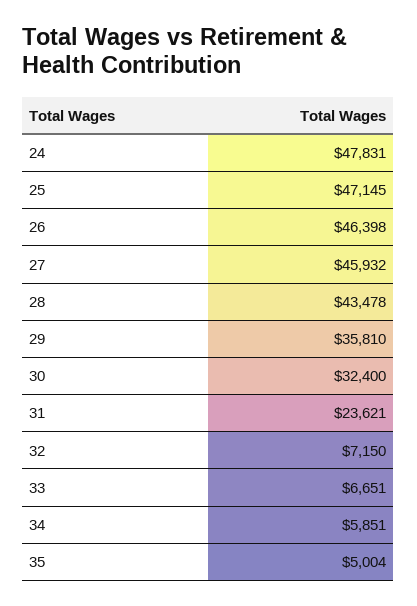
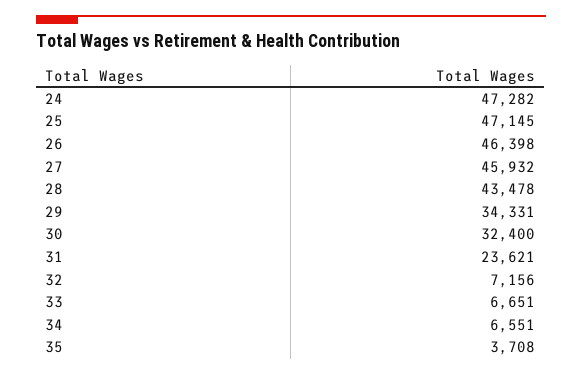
  {
-   "24": 47831,
+   "24": 47282,
    "25": 47145,
    "26": 46398,
    "27": 45932,
    "28": 43478,
-   "29": 35810,
+   "29": 34331,
    "30": 32400,
    "31": 23621,
-   "32": 7150,
+   "32": 7156,
    "33": 6651,
-   "34": 5851,
+   "34": 6551,
-   "35": 5004
+   "35": 3708
  }

